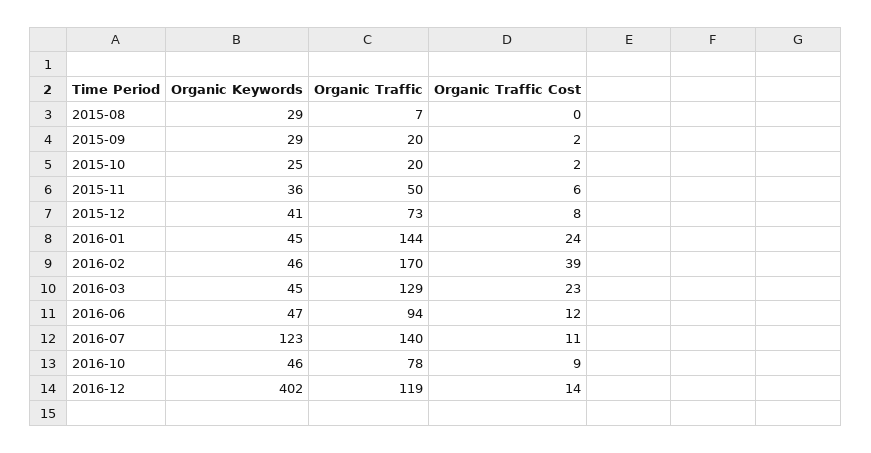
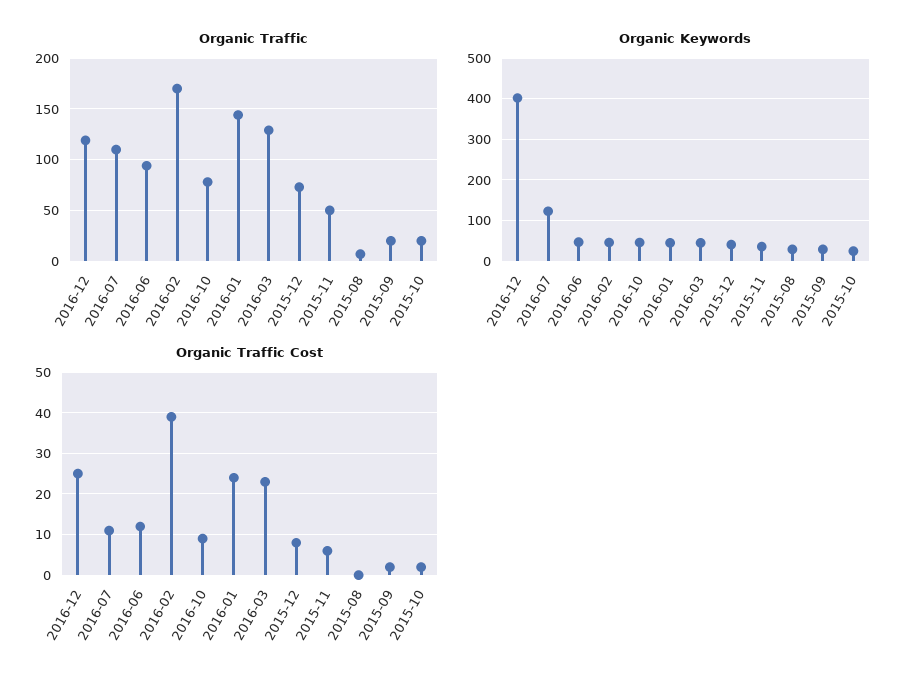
  {
    "Organic Keywords": {
      "2015-08": 29,
      "2015-09": 29,
      "2015-10": 25,
      "2015-11": 36,
      "2015-12": 41,
      "2016-01": 45,
      "2016-02": 46,
      "2016-03": 45,
      "2016-06": 47,
      "2016-07": 123,
      "2016-10": 46,
      "2016-12": 402
    },
    "Organic Traffic": {
      "2015-08": 7,
      "2015-09": 20,
      "2015-10": 20,
      "2015-11": 50,
      "2015-12": 73,
      "2016-01": 144,
      "2016-02": 170,
      "2016-03": 129,
      "2016-06": 94,
-     "2016-07": 140,
+     "2016-07": 110,
      "2016-10": 78,
      "2016-12": 119
    },
    "Organic Traffic Cost": {
      "2015-08": 0,
      "2015-09": 2,
      "2015-10": 2,
      "2015-11": 6,
      "2015-12": 8,
      "2016-01": 24,
      "2016-02": 39,
      "2016-03": 23,
      "2016-06": 12,
      "2016-07": 11,
      "2016-10": 9,
-     "2016-12": 14
+     "2016-12": 25
    }
  }

